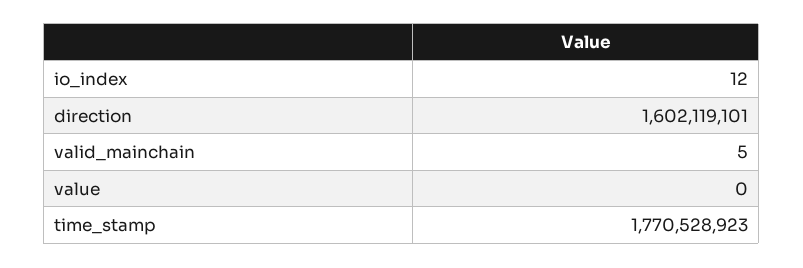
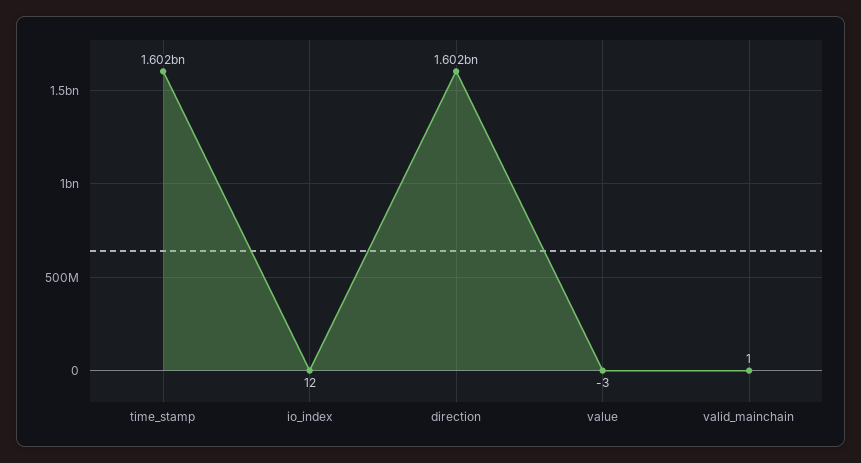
  {
    "io_index": 12,
    "direction": 1602119101,
-   "valid_mainchain": 5,
+   "valid_mainchain": 1,
-   "value": 0,
+   "value": -3,
-   "time_stamp": 1770528923
+   "time_stamp": 1602000000
  }

